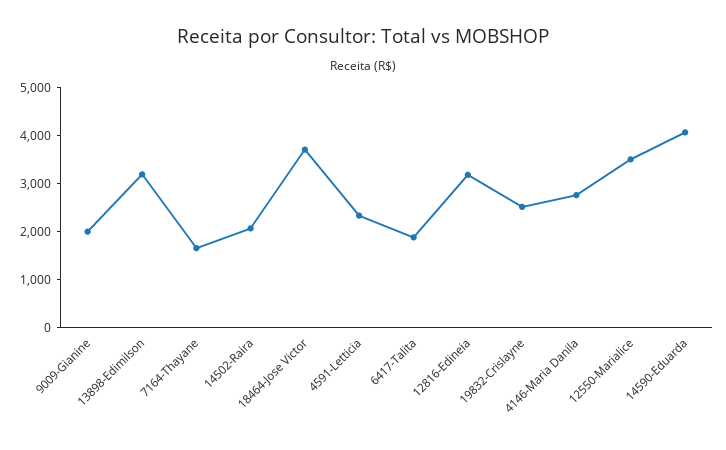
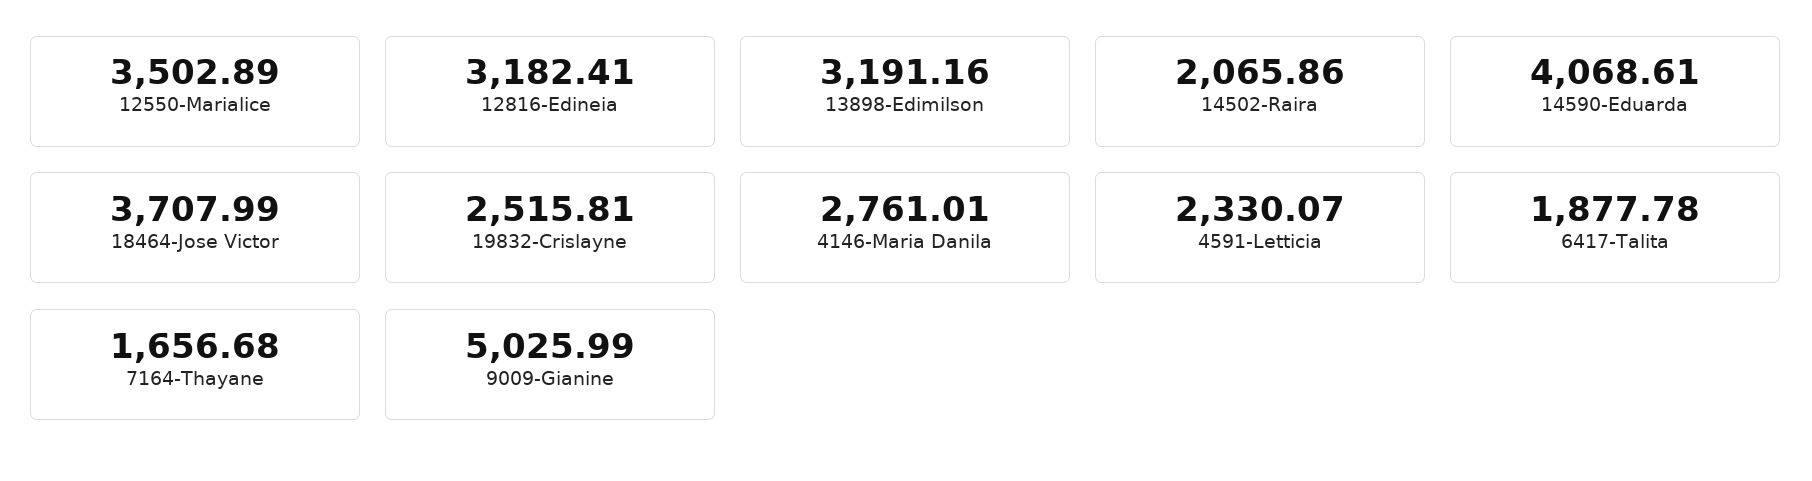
  {
-   "9009-Gianine": 2000,
+   "9009-Gianine": 5025.99,
    "13898-Edimilson": 3191.16,
    "7164-Thayane": 1656.68,
    "14502-Raira": 2065.86,
    "18464-Jose Victor": 3707.99,
    "4591-Letticia": 2330.07,
    "6417-Talita": 1877.78,
    "12816-Edineia": 3182.41,
    "19832-Crislayne": 2515.81,
    "4146-Maria Danila": 2761.01,
    "12550-Marialice": 3502.89,
    "14590-Eduarda": 4068.61
  }

